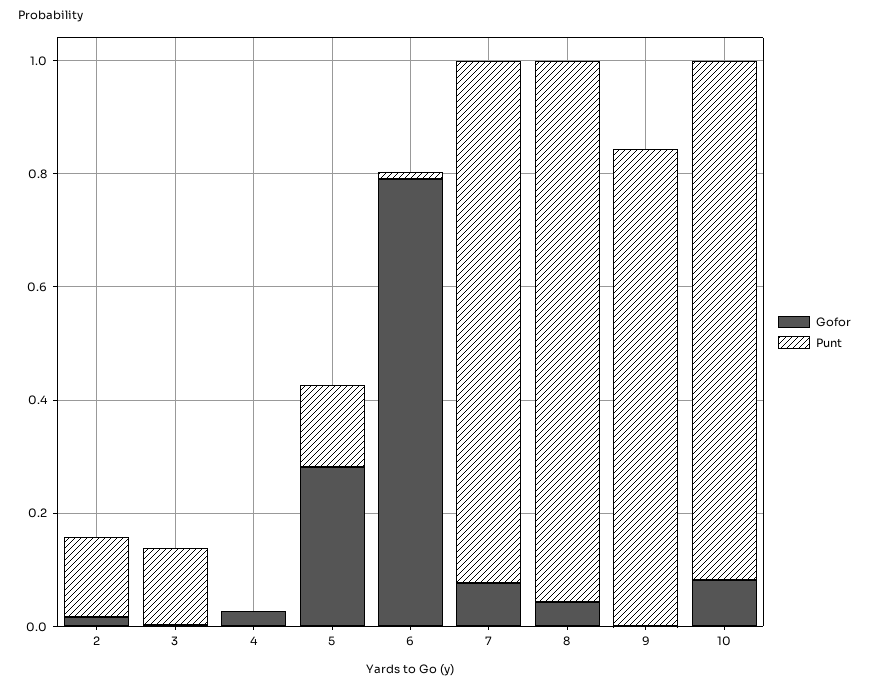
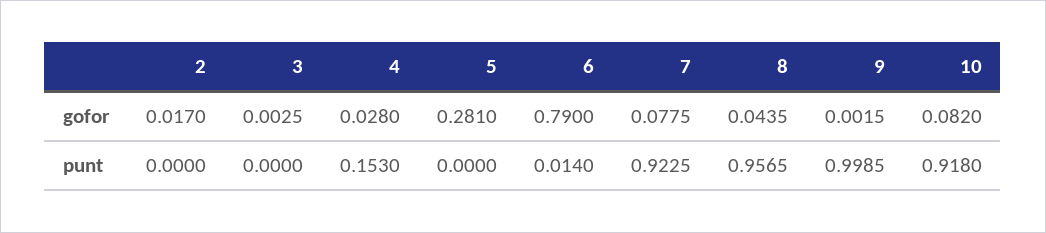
  {
    "Gofor": {
      "2": 0.017,
      "3": 0.0025,
      "4": 0.028,
      "5": 0.281,
      "6": 0.79,
      "7": 0.0775,
      "8": 0.0435,
      "9": 0.0015,
      "10": 0.082
    },
    "Punt": {
-     "2": 0.15,
+     "2": 0,
-     "3": 0.15,
+     "3": 0,
-     "4": 0,
+     "4": 0.153,
-     "5": 0.15,
+     "5": 0,
      "6": 0.014,
      "7": 0.9225,
      "8": 0.9565,
-     "9": 0.85,
+     "9": 0.9985,
      "10": 0.918
    }
  }

